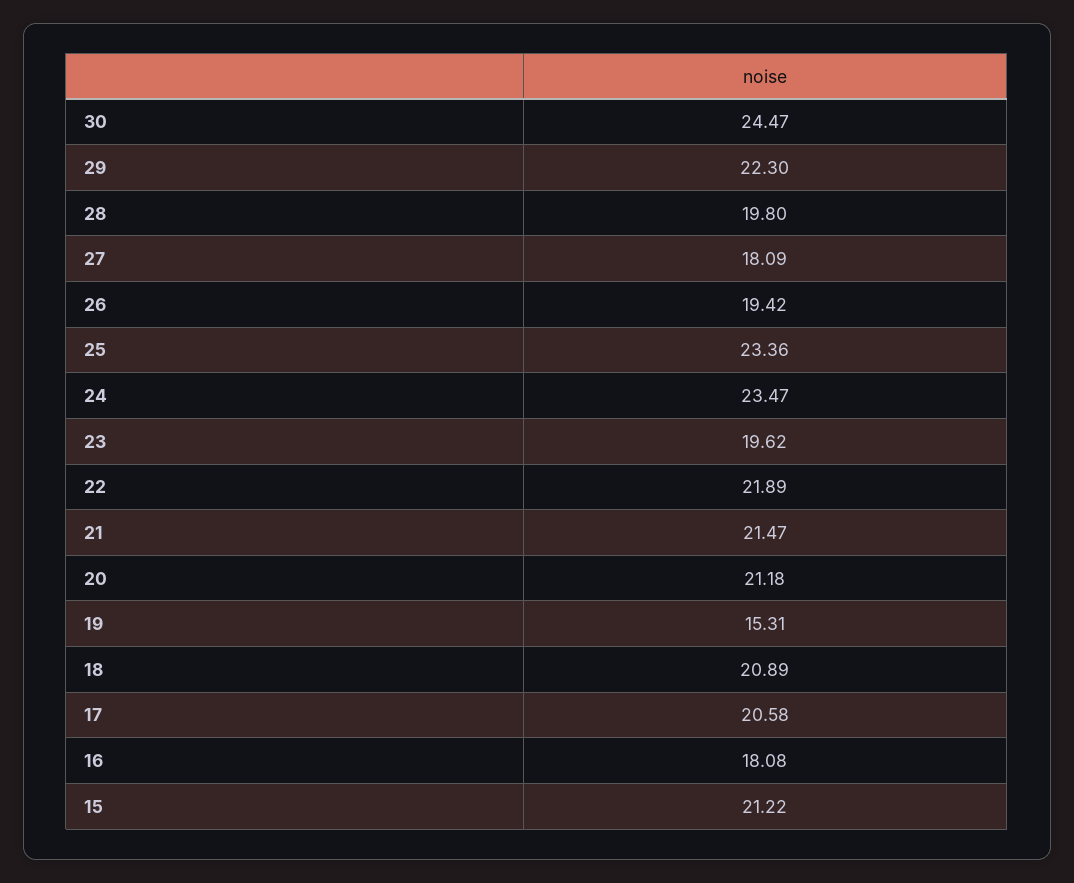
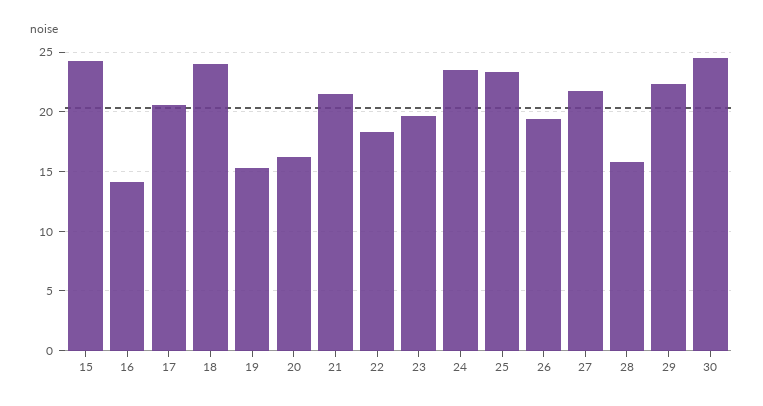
  {
    "30": 24.47,
    "29": 22.3,
-   "28": 19.8,
+   "28": 16,
-   "27": 18.09,
+   "27": 22,
    "26": 19.42,
    "25": 23.36,
    "24": 23.47,
    "23": 19.62,
-   "22": 21.89,
+   "22": 18,
    "21": 21.47,
-   "20": 21.18,
+   "20": 16,
    "19": 15.31,
-   "18": 20.89,
+   "18": 24,
    "17": 20.58,
-   "16": 18.08,
+   "16": 14,
-   "15": 21.22
+   "15": 24
  }

